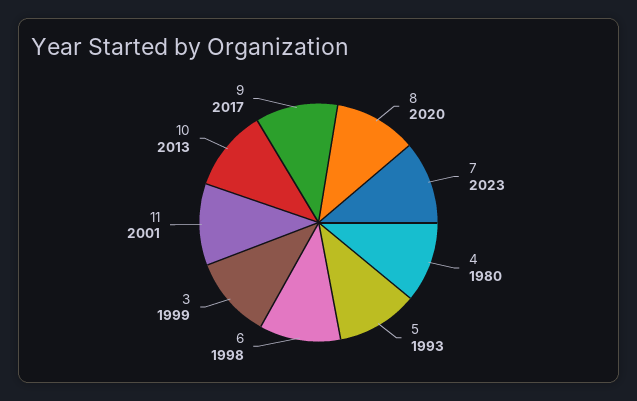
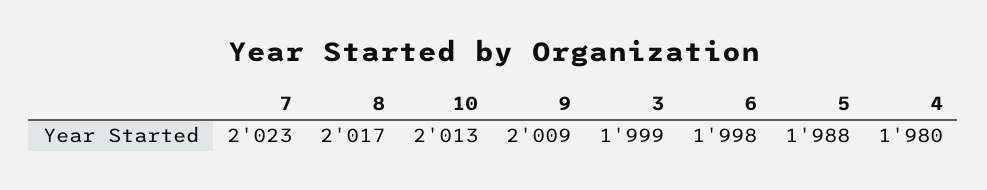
  {
-   "8": 2020,
+   "8": 2017,
    "7": 2023,
    "4": 1980,
-   "5": 1993,
+   "5": 1988,
    "6": 1998,
    "3": 1999,
-   "11": 2001,
    "10": 2013,
-   "9": 2017
+   "9": 2009
  }

